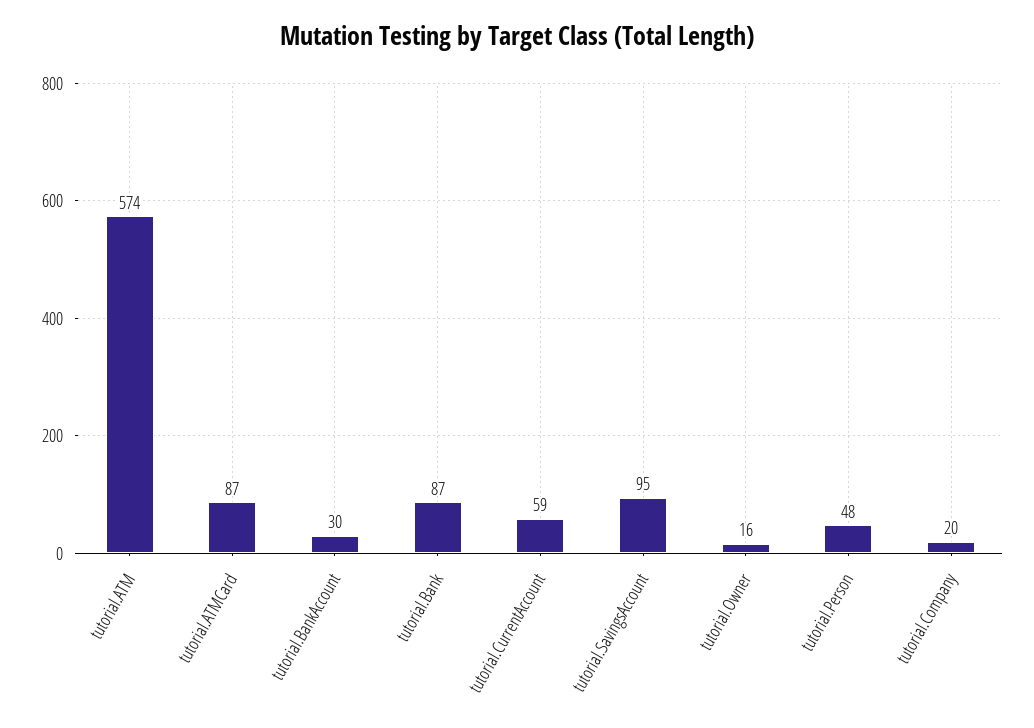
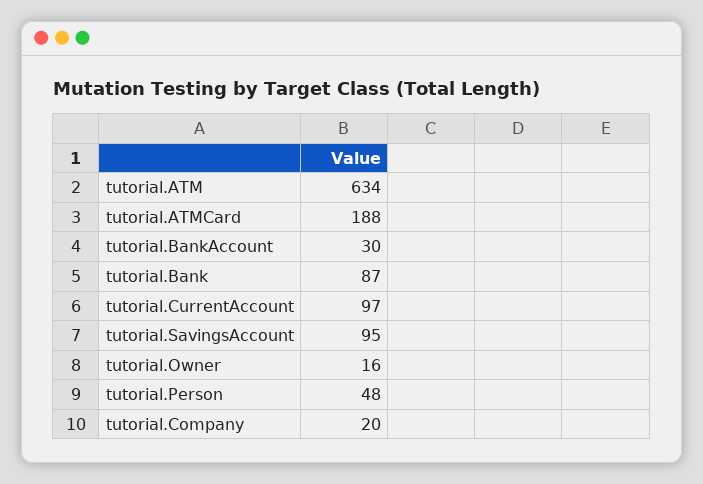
  {
-   "tutorial.ATM": 574,
+   "tutorial.ATM": 634,
-   "tutorial.ATMCard": 87,
+   "tutorial.ATMCard": 188,
    "tutorial.BankAccount": 30,
    "tutorial.Bank": 87,
-   "tutorial.CurrentAccount": 59,
+   "tutorial.CurrentAccount": 97,
    "tutorial.SavingsAccount": 95,
    "tutorial.Owner": 16,
    "tutorial.Person": 48,
    "tutorial.Company": 20
  }

